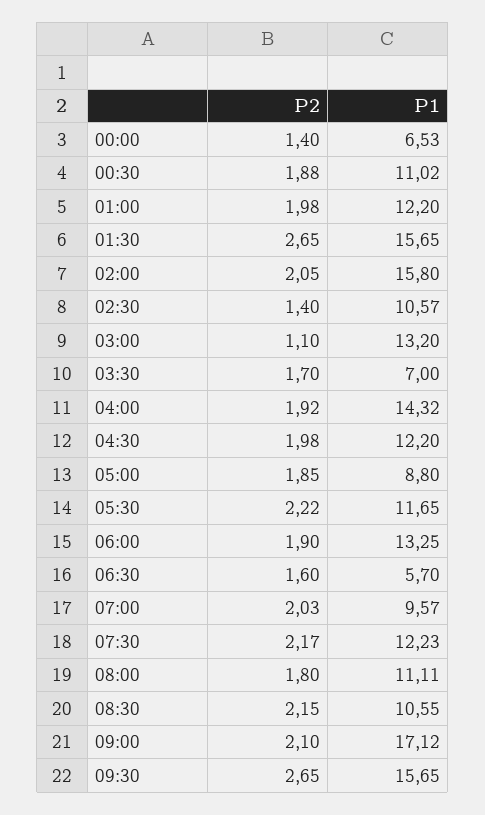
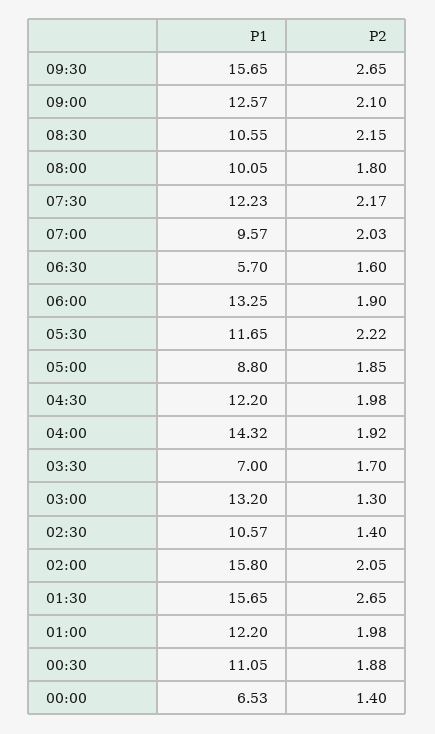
  {
    "P2": {
      "00:00": 1.4,
      "00:30": 1.88,
      "01:00": 1.98,
      "01:30": 2.65,
      "02:00": 2.05,
      "02:30": 1.4,
-     "03:00": 1.1,
+     "03:00": 1.3,
      "03:30": 1.7,
      "04:00": 1.92,
      "04:30": 1.98,
      "05:00": 1.85,
      "05:30": 2.22,
      "06:00": 1.9,
      "06:30": 1.6,
      "07:00": 2.03,
      "07:30": 2.17,
      "08:00": 1.8,
      "08:30": 2.15,
      "09:00": 2.1,
      "09:30": 2.65
    },
    "P1": {
      "00:00": 6.53,
-     "00:30": 11.02,
+     "00:30": 11.05,
      "01:00": 12.2,
      "01:30": 15.65,
      "02:00": 15.8,
      "02:30": 10.57,
      "03:00": 13.2,
      "03:30": 7,
      "04:00": 14.32,
      "04:30": 12.2,
      "05:00": 8.8,
      "05:30": 11.65,
      "06:00": 13.25,
      "06:30": 5.7,
      "07:00": 9.57,
      "07:30": 12.23,
-     "08:00": 11.11,
+     "08:00": 10.05,
      "08:30": 10.55,
-     "09:00": 17.12,
+     "09:00": 12.57,
      "09:30": 15.65
    }
  }

